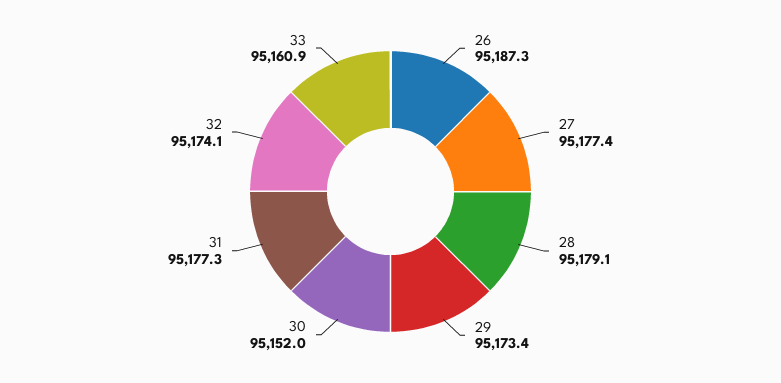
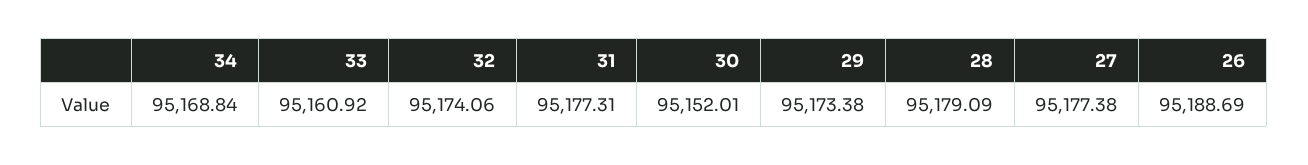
  {
-   "26": 95187.3,
+   "26": 95188.69,
    "27": 95177.38,
    "28": 95179.09,
    "29": 95173.38,
    "30": 95152.01,
    "31": 95177.31,
    "32": 95174.06,
-   "33": 95160.92
+   "33": 95160.92,
+   "34": 95168.84
  }

